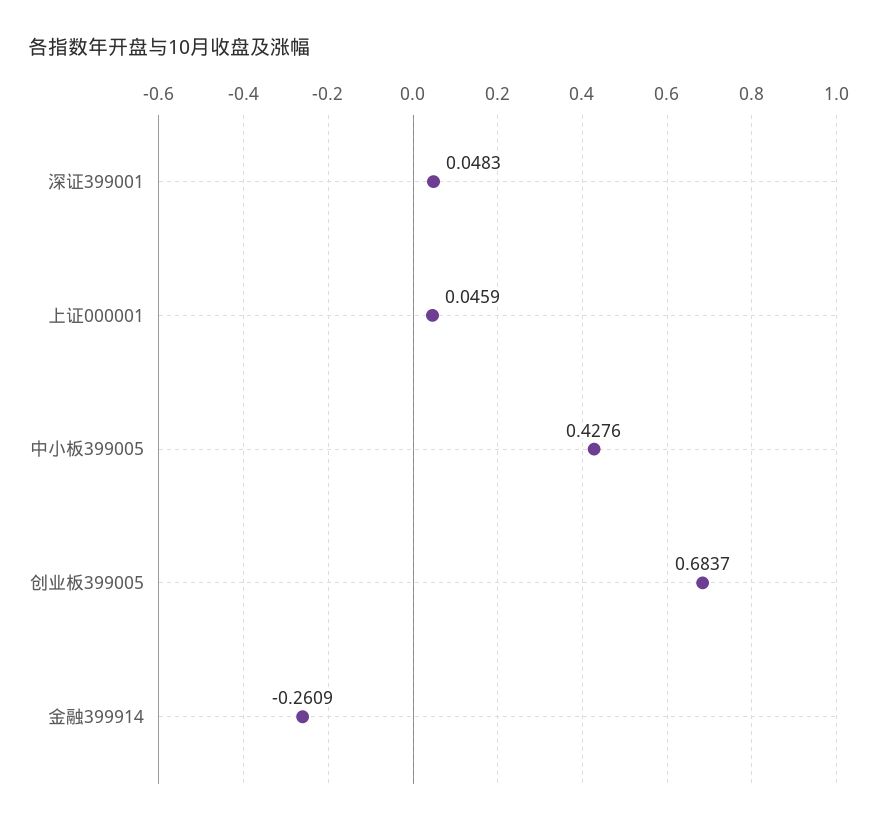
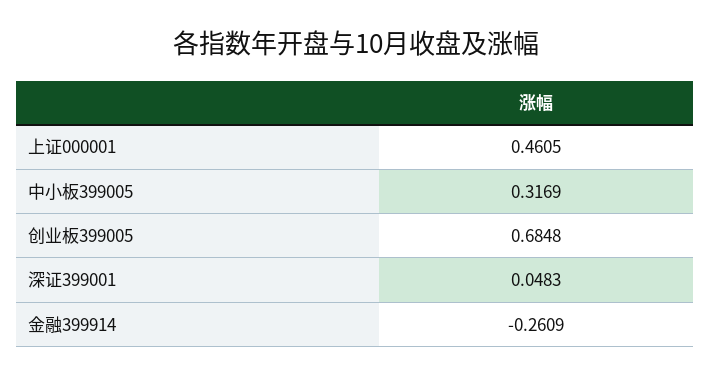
  {
    "深证399001": 0.0483,
-   "上证000001": 0.0459,
+   "上证000001": 0.4605,
-   "中小板399005": 0.4276,
+   "中小板399005": 0.3169,
-   "创业板399005": 0.6837,
+   "创业板399005": 0.6848,
    "金融399914": -0.2609
  }

